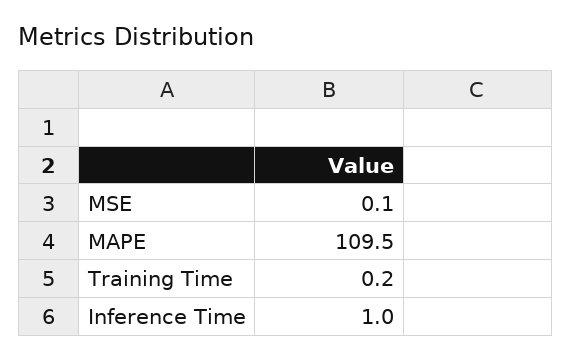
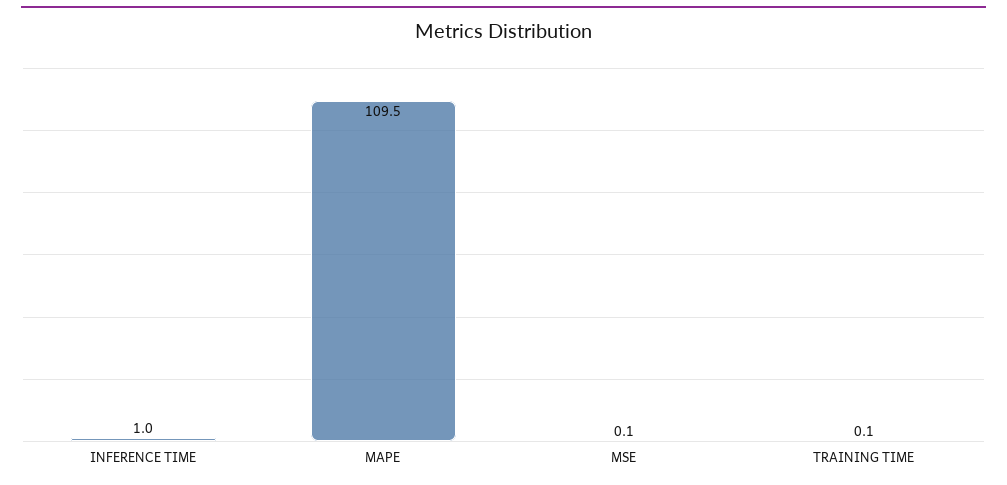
  {
    "MSE": 0.1,
    "MAPE": 109.5,
-   "Training Time": 0.2,
+   "Training Time": 0.1,
    "Inference Time": 1
  }

